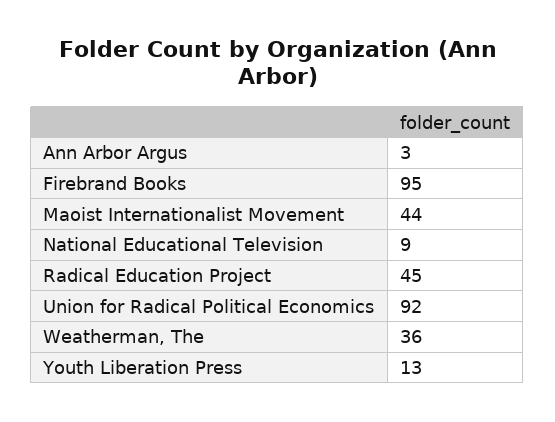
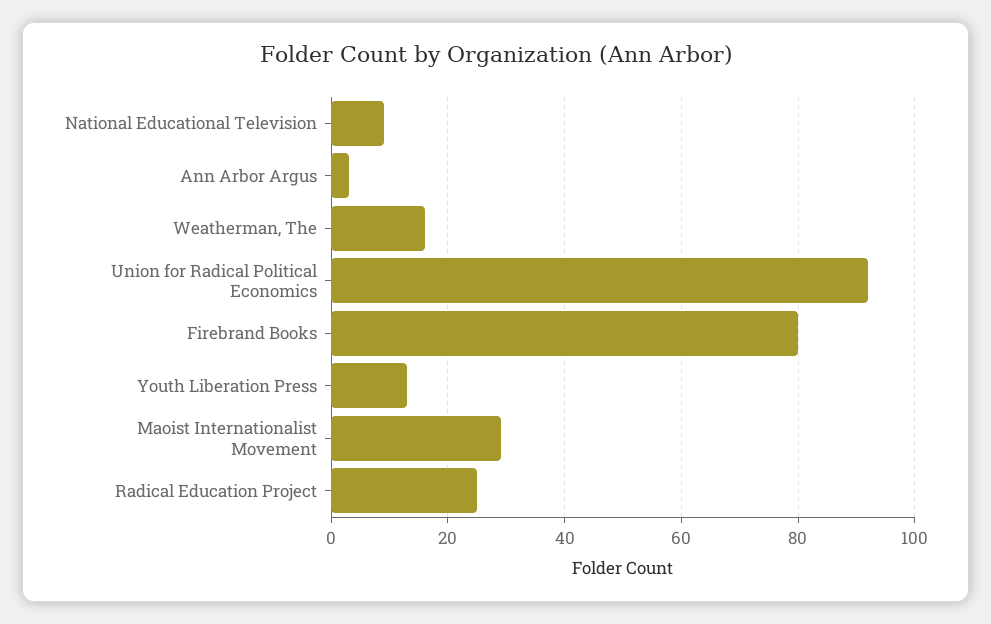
  {
    "Ann Arbor Argus": 3,
-   "Firebrand Books": 95,
+   "Firebrand Books": 80,
-   "Maoist Internationalist Movement": 44,
+   "Maoist Internationalist Movement": 30,
    "National Educational Television": 9,
-   "Radical Education Project": 45,
+   "Radical Education Project": 25,
    "Union for Radical Political Economics": 92,
-   "Weatherman, The": 36,
+   "Weatherman, The": 15,
    "Youth Liberation Press": 13
  }

